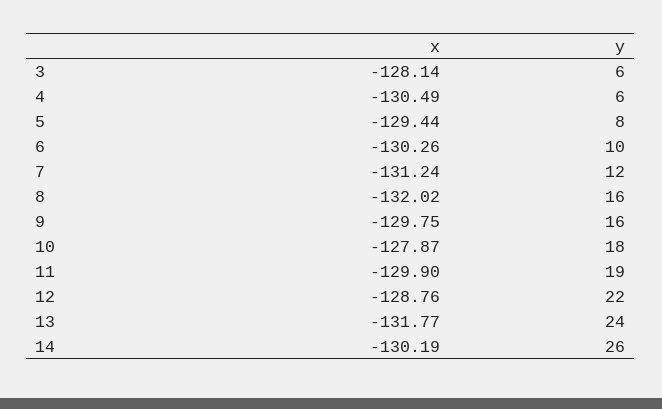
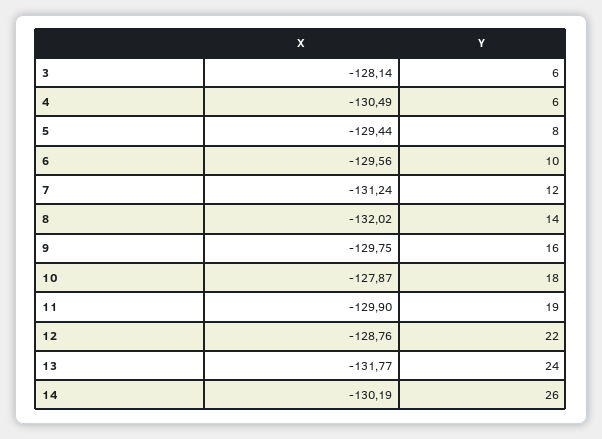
  {
    "x": {
      "3": -128.14,
      "4": -130.49,
      "5": -129.44,
-     "6": -130.26,
+     "6": -129.56,
      "7": -131.24,
      "8": -132.02,
      "9": -129.75,
      "10": -127.87,
      "11": -129.9,
      "12": -128.76,
      "13": -131.77,
      "14": -130.19
    },
    "y": {
      "3": 6,
      "4": 6,
      "5": 8,
      "6": 10,
      "7": 12,
-     "8": 16,
+     "8": 14,
      "9": 16,
      "10": 18,
      "11": 19,
      "12": 22,
      "13": 24,
      "14": 26
    }
  }

